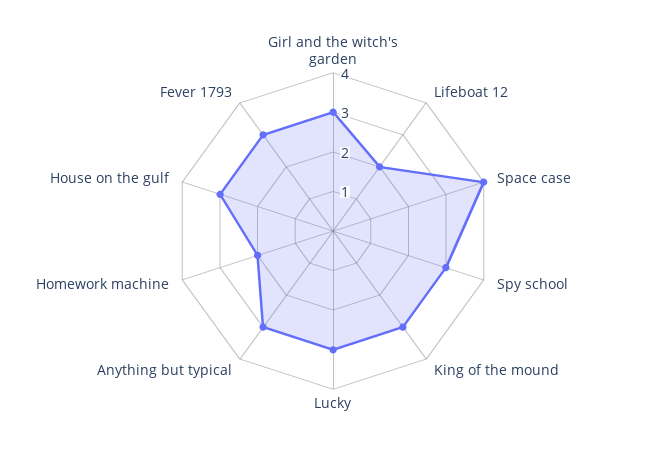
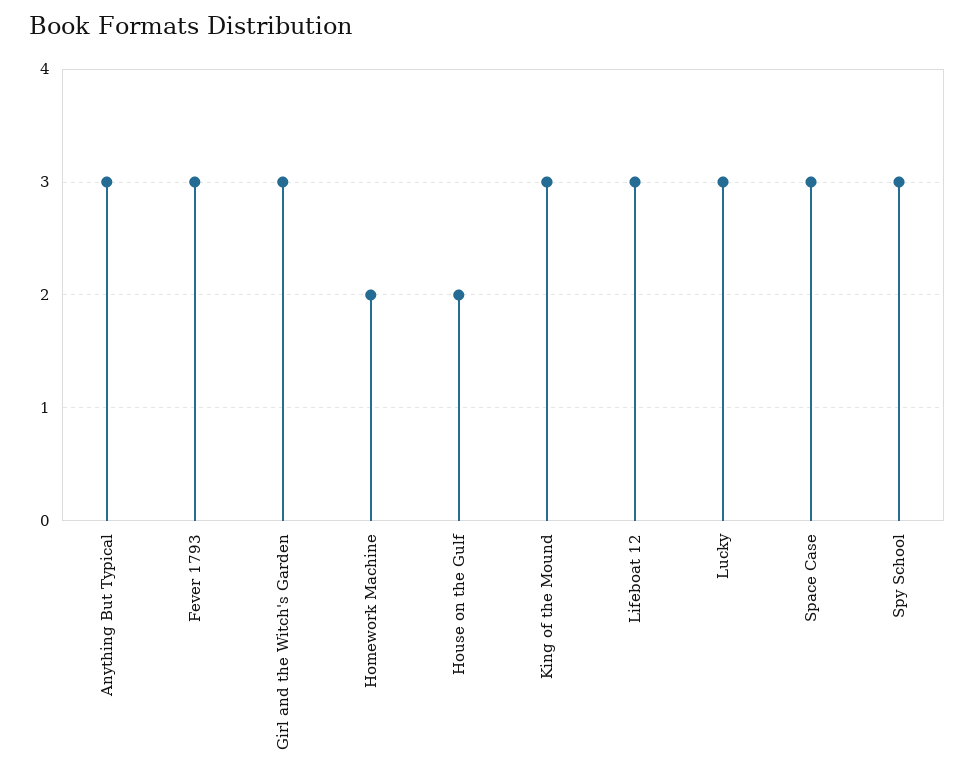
  {
    "Girl and the witch's garden": 3,
-   "Lifeboat 12": 2,
+   "Lifeboat 12": 3,
-   "Space case": 4,
+   "Space case": 3,
    "Spy school": 3,
    "King of the mound": 3,
    "Lucky": 3,
    "Anything but typical": 3,
    "Homework machine": 2,
-   "House on the gulf": 3,
+   "House on the gulf": 2,
    "Fever 1793": 3
  }

